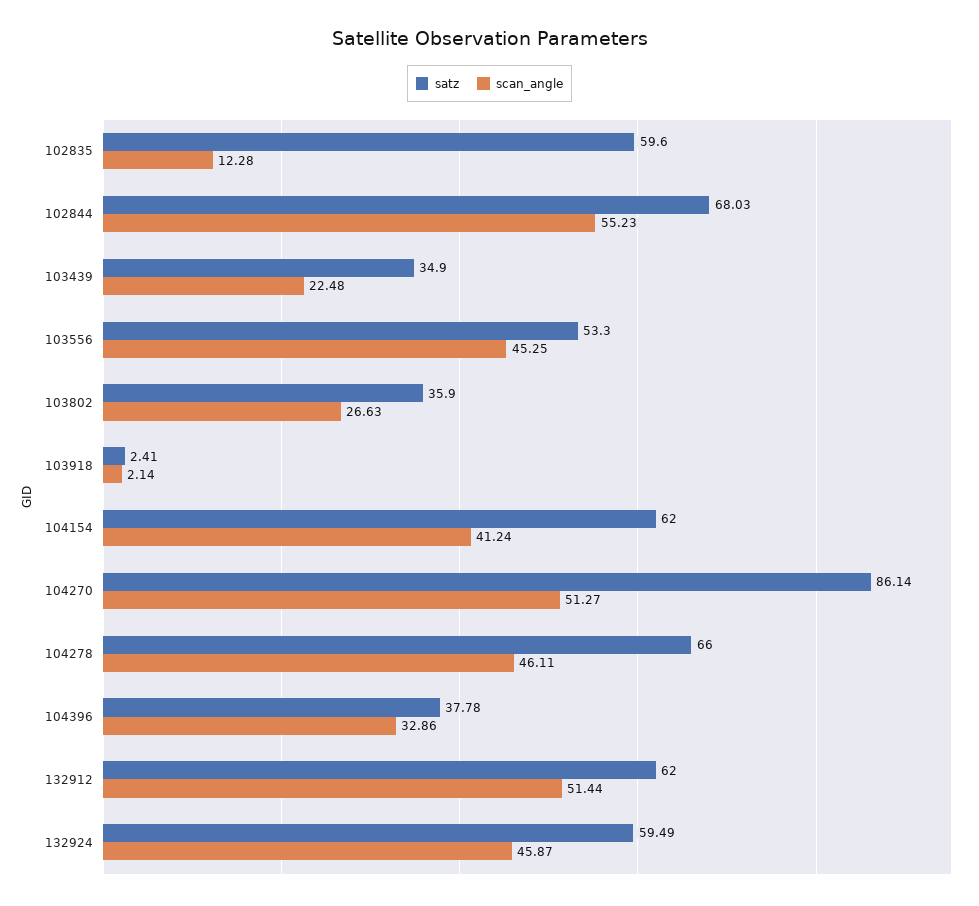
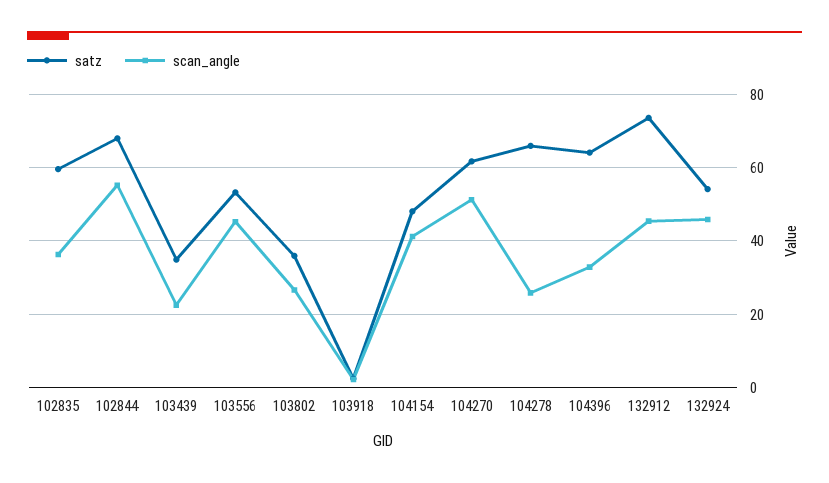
  {
    "satz": {
      "102835": 59.6,
      "102844": 68.03,
      "103439": 34.9,
      "103556": 53.3,
      "103802": 35.9,
      "103918": 2.41,
-     "104154": 62,
+     "104154": 48,
-     "104270": 86.14,
+     "104270": 62,
      "104278": 66,
-     "104396": 37.78,
+     "104396": 64,
-     "132912": 62,
+     "132912": 74,
-     "132924": 59.49
+     "132924": 54
    },
    "scan_angle": {
-     "102835": 12.28,
+     "102835": 36,
      "102844": 55.23,
      "103439": 22.48,
      "103556": 45.25,
      "103802": 26.63,
      "103918": 2.14,
      "104154": 41.24,
      "104270": 51.27,
-     "104278": 46.11,
+     "104278": 26,
      "104396": 32.86,
-     "132912": 51.44,
+     "132912": 46,
      "132924": 45.87
    }
  }

